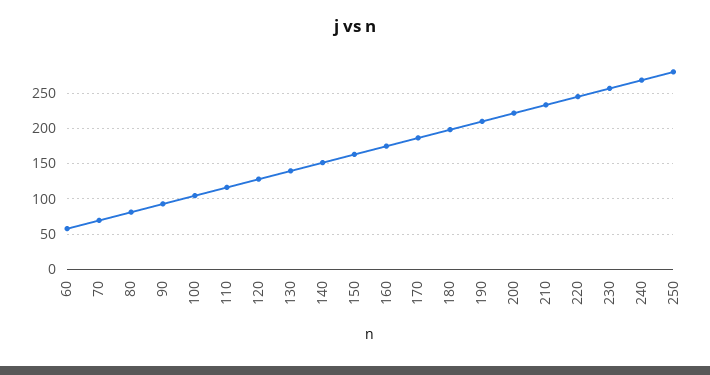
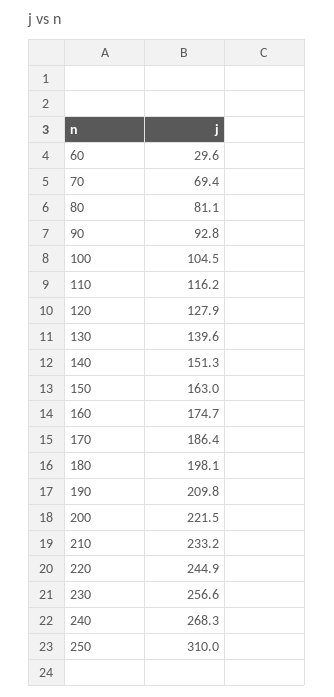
  {
-   "60": 60,
+   "60": 29.6,
    "70": 69.4,
    "80": 81.1,
    "90": 92.8,
    "100": 104.5,
    "110": 116.2,
    "120": 127.9,
    "130": 139.6,
    "140": 151.3,
    "150": 163,
    "160": 174.7,
    "170": 186.4,
    "180": 198.1,
    "190": 209.8,
    "200": 221.5,
    "210": 233.2,
    "220": 244.9,
    "230": 256.6,
    "240": 268.3,
-   "250": 280
+   "250": 310
  }

